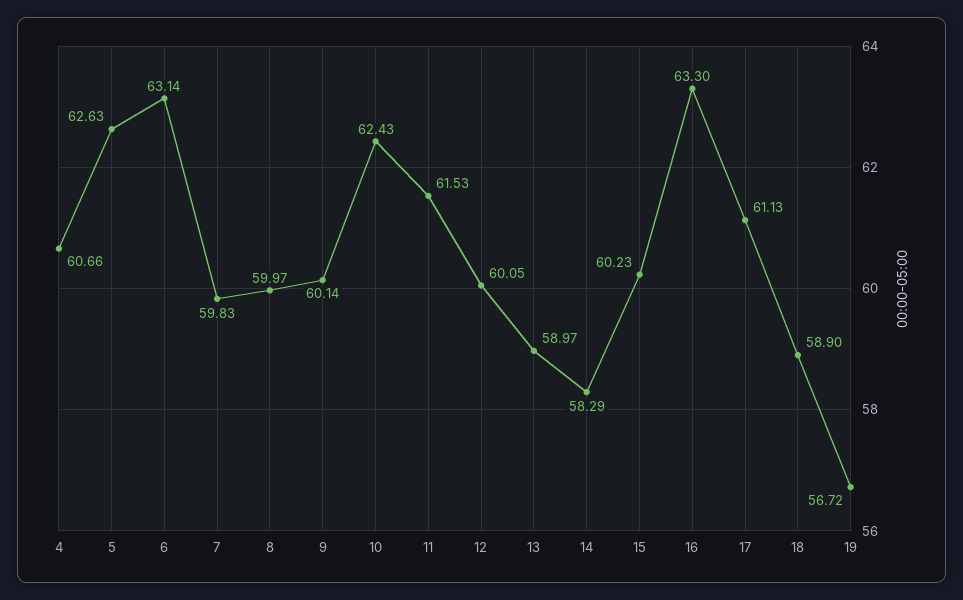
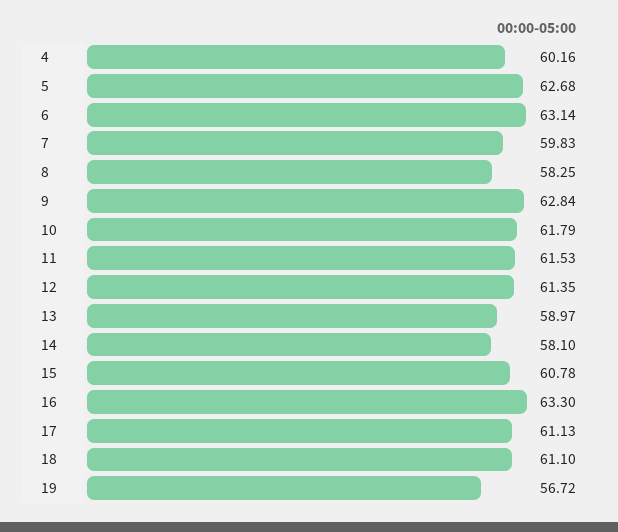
  {
-   "4": 60.66,
+   "4": 60.16,
-   "5": 62.63,
+   "5": 62.68,
    "6": 63.14,
    "7": 59.83,
-   "8": 59.97,
+   "8": 58.25,
-   "9": 60.14,
+   "9": 62.84,
-   "10": 62.43,
+   "10": 61.79,
    "11": 61.53,
-   "12": 60.05,
+   "12": 61.35,
    "13": 58.97,
-   "14": 58.29,
+   "14": 58.1,
-   "15": 60.23,
+   "15": 60.78,
    "16": 63.3,
    "17": 61.13,
-   "18": 58.9,
+   "18": 61.1,
    "19": 56.72
  }

